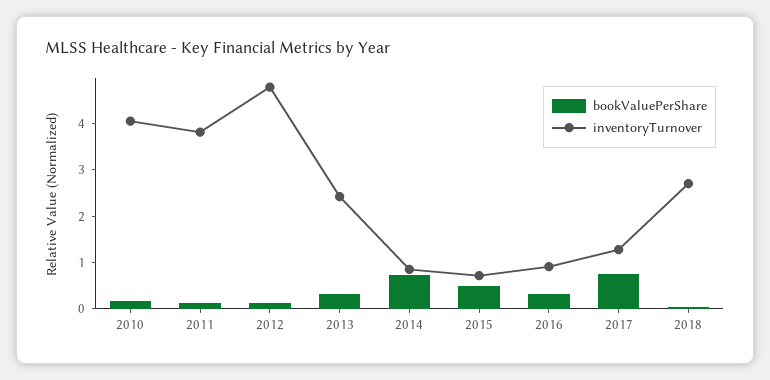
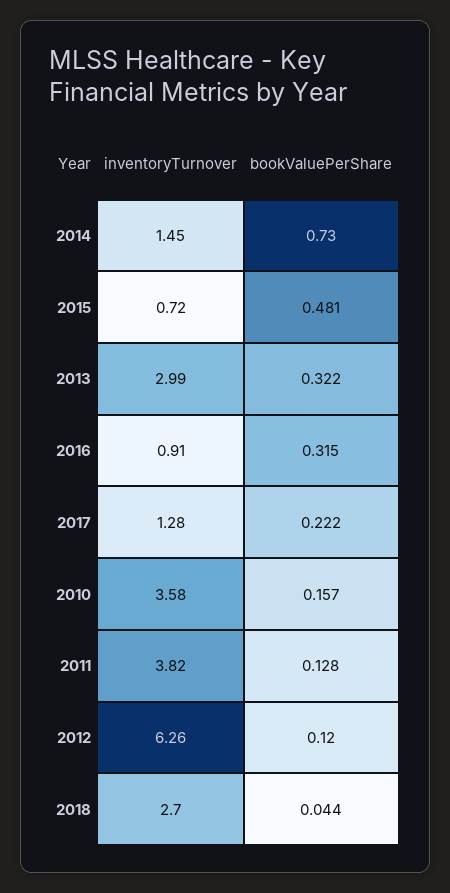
  {
    "bookValuePerShare": {
      "2010": 0.157,
      "2011": 0.128,
      "2012": 0.12,
      "2013": 0.322,
      "2014": 0.73,
      "2015": 0.481,
      "2016": 0.315,
-     "2017": 0.8,
+     "2017": 0.222,
      "2018": 0.044
    },
    "inventoryTurnover": {
-     "2010": 4,
+     "2010": 3.58,
      "2011": 3.82,
-     "2012": 4.8,
+     "2012": 6.26,
-     "2013": 2.4,
+     "2013": 2.99,
-     "2014": 0.8,
+     "2014": 1.45,
      "2015": 0.72,
      "2016": 0.91,
      "2017": 1.28,
      "2018": 2.7
    }
  }

